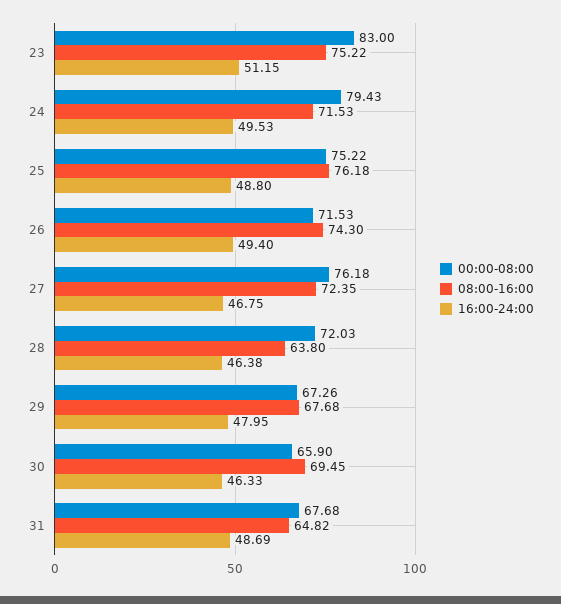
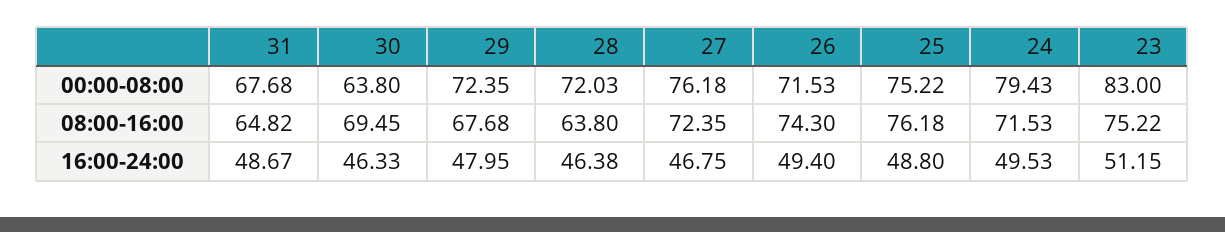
  {
    "00:00-08:00": {
      "23": 83,
      "24": 79.43,
      "25": 75.22,
      "26": 71.53,
      "27": 76.18,
      "28": 72.03,
-     "29": 67.26,
+     "29": 72.35,
-     "30": 65.9,
+     "30": 63.8,
      "31": 67.68
    },
    "08:00-16:00": {
      "23": 75.22,
      "24": 71.53,
      "25": 76.18,
      "26": 74.3,
      "27": 72.35,
      "28": 63.8,
      "29": 67.68,
      "30": 69.45,
      "31": 64.82
    },
    "16:00-24:00": {
      "23": 51.15,
      "24": 49.53,
      "25": 48.8,
      "26": 49.4,
      "27": 46.75,
      "28": 46.38,
      "29": 47.95,
      "30": 46.33,
-     "31": 48.69
+     "31": 48.67
    }
  }

